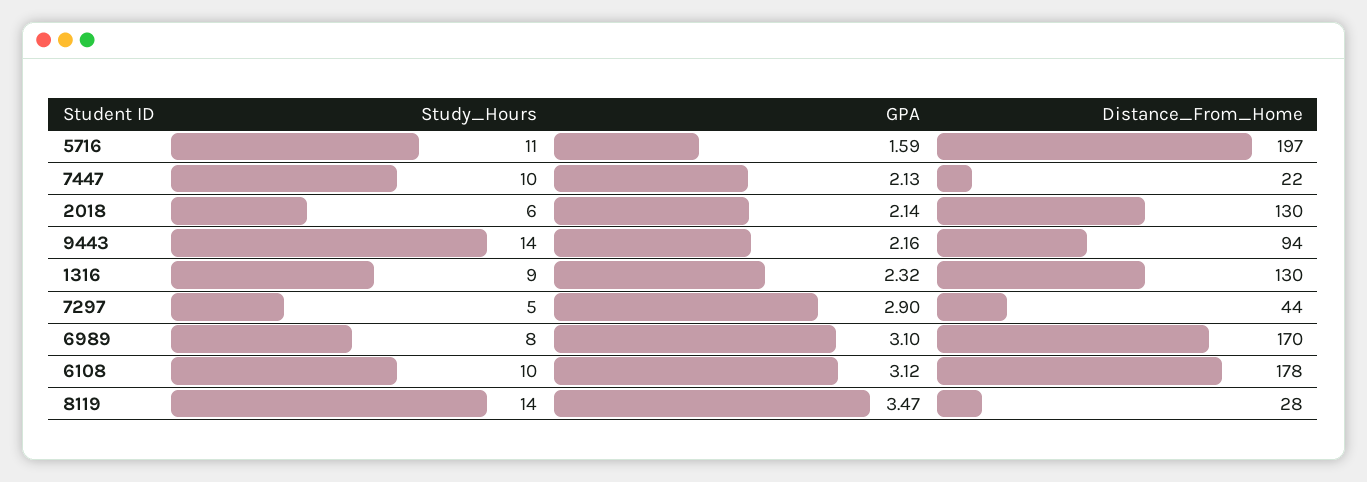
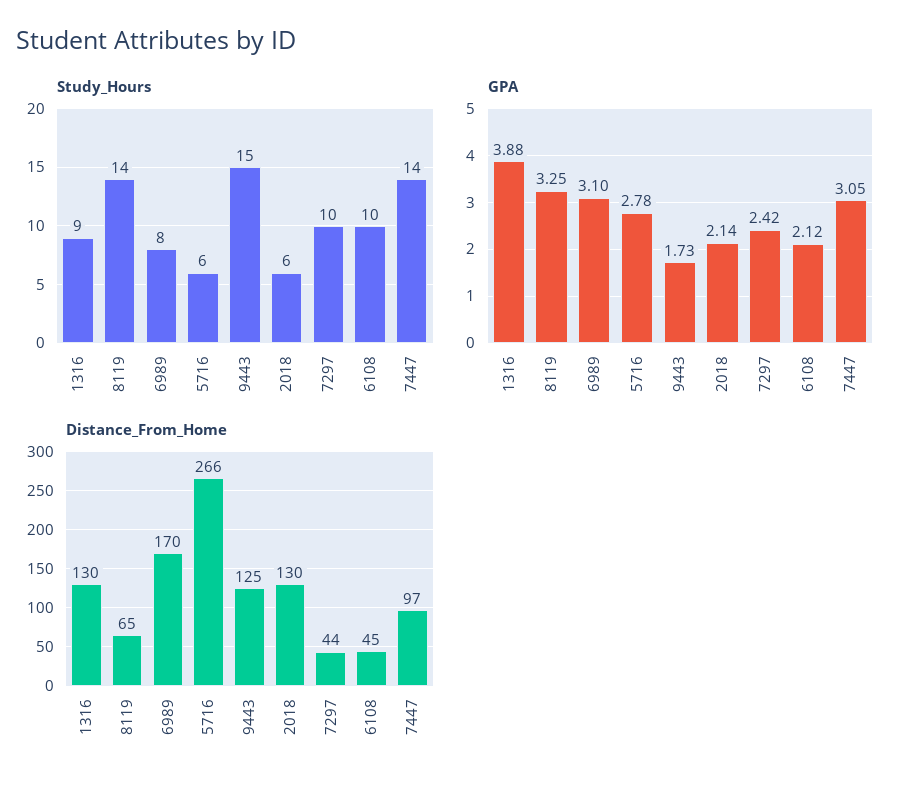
  {
    "Study_Hours": {
-     "5716": 11,
+     "5716": 6,
-     "7447": 10,
+     "7447": 14,
      "2018": 6,
-     "9443": 14,
+     "9443": 15,
      "1316": 9,
-     "7297": 5,
+     "7297": 10,
      "6989": 8,
      "6108": 10,
      "8119": 14
    },
    "GPA": {
-     "5716": 1.59,
+     "5716": 2.78,
-     "7447": 2.13,
+     "7447": 3.05,
      "2018": 2.14,
-     "9443": 2.16,
+     "9443": 1.73,
-     "1316": 2.32,
+     "1316": 3.88,
-     "7297": 2.9,
+     "7297": 2.42,
      "6989": 3.1,
-     "6108": 3.12,
+     "6108": 2.12,
-     "8119": 3.47
+     "8119": 3.25
    },
    "Distance_From_Home": {
-     "5716": 197,
+     "5716": 266,
-     "7447": 22,
+     "7447": 97,
      "2018": 130,
-     "9443": 94,
+     "9443": 125,
      "1316": 130,
      "7297": 44,
      "6989": 170,
-     "6108": 178,
+     "6108": 45,
-     "8119": 28
+     "8119": 65
    }
  }

